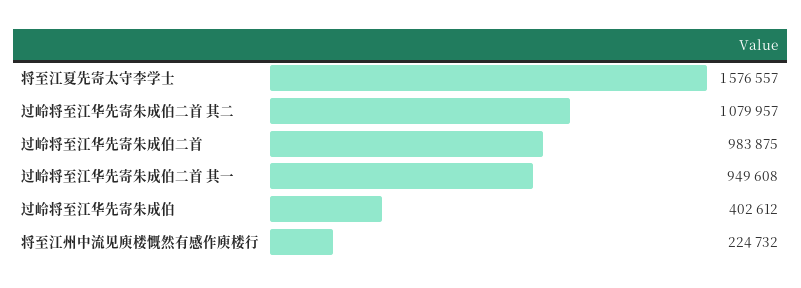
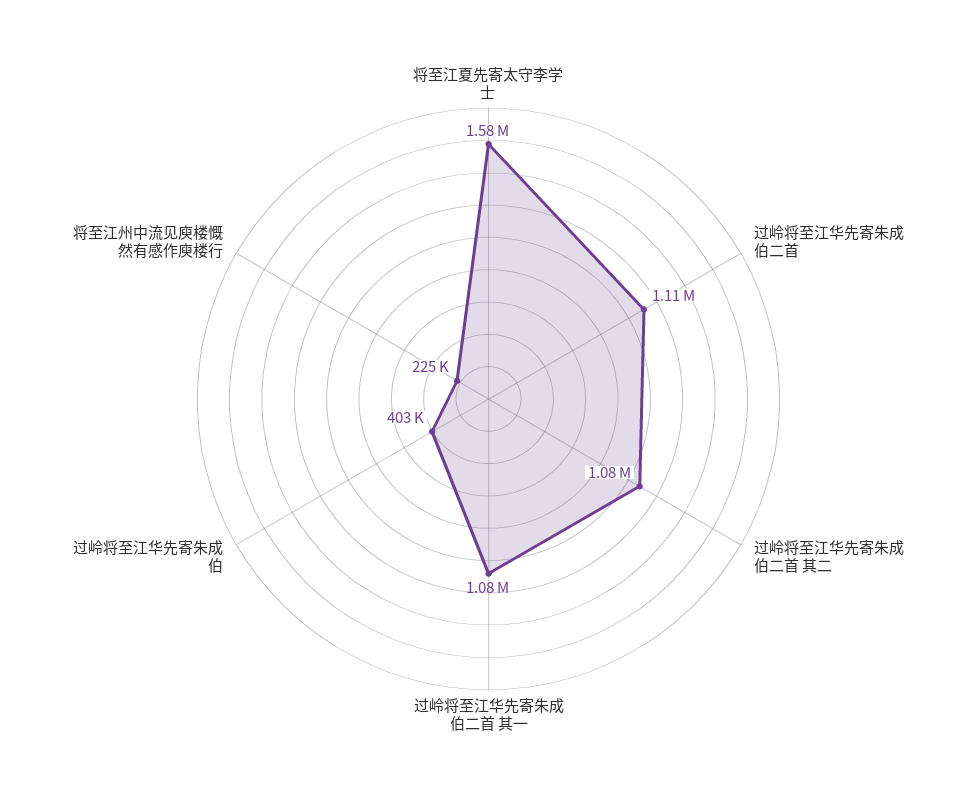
  {
    "将至江夏先寄太守李学士": 1576557,
    "过岭将至江华先寄朱成伯二首 其二": 1079957,
-   "过岭将至江华先寄朱成伯二首": 983875,
+   "过岭将至江华先寄朱成伯二首": 1110000,
-   "过岭将至江华先寄朱成伯二首 其一": 949608,
+   "过岭将至江华先寄朱成伯二首 其一": 1080000,
    "过岭将至江华先寄朱成伯": 402612,
    "将至江州中流见庾楼慨然有感作庾楼行": 224732
  }

